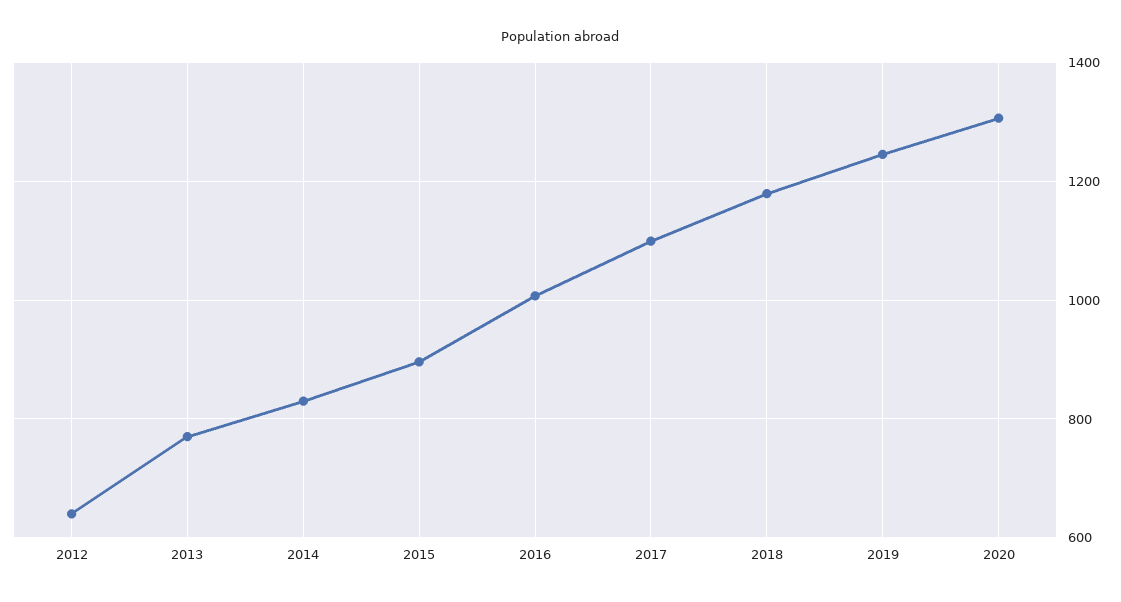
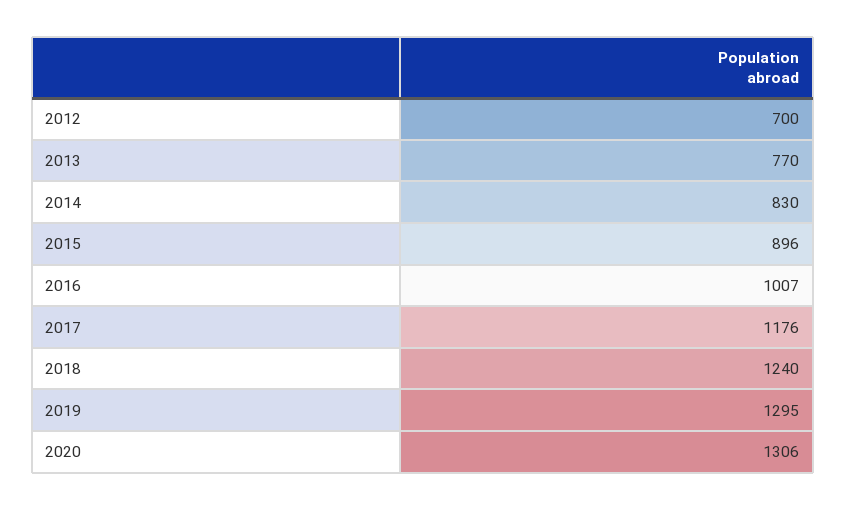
  {
-   "2012": 640,
+   "2012": 700,
    "2013": 770,
    "2014": 830,
    "2015": 896,
    "2016": 1007,
-   "2017": 1100,
+   "2017": 1176,
-   "2018": 1180,
+   "2018": 1240,
-   "2019": 1240,
+   "2019": 1295,
    "2020": 1306
  }

